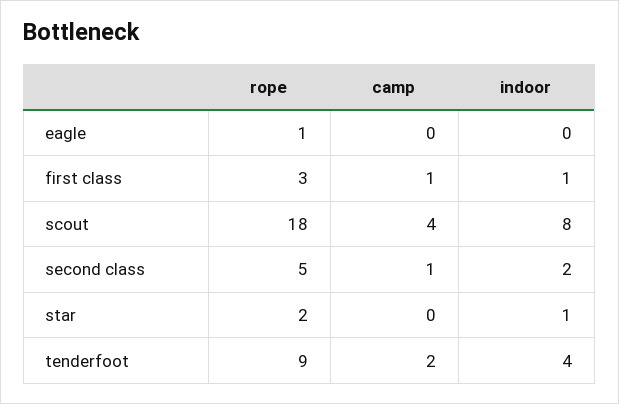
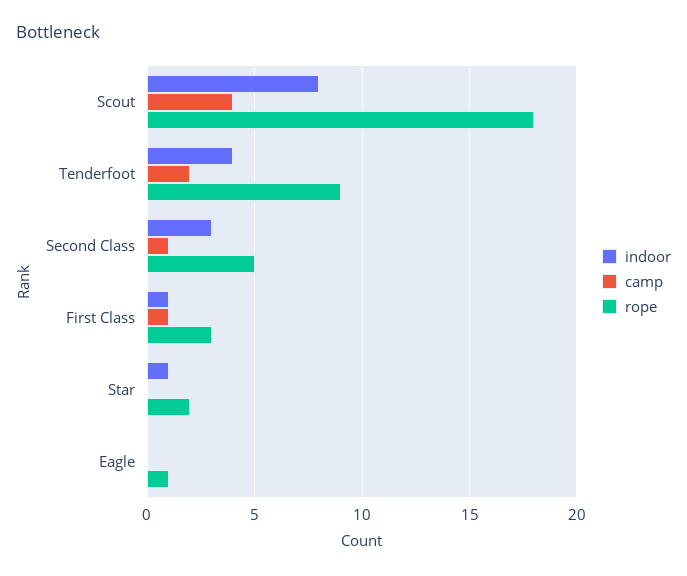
  {
    "rope": {
      "eagle": 1,
      "first class": 3,
      "scout": 18,
      "second class": 5,
      "star": 2,
      "tenderfoot": 9
    },
    "camp": {
      "eagle": 0,
      "first class": 1,
      "scout": 4,
      "second class": 1,
      "star": 0,
      "tenderfoot": 2
    },
    "indoor": {
      "eagle": 0,
      "first class": 1,
      "scout": 8,
-     "second class": 2,
+     "second class": 3,
      "star": 1,
      "tenderfoot": 4
    }
  }

